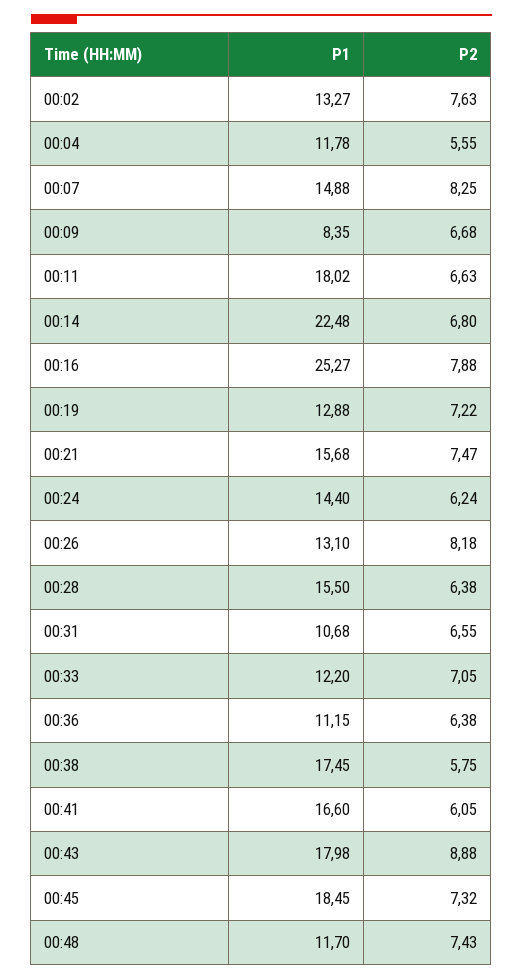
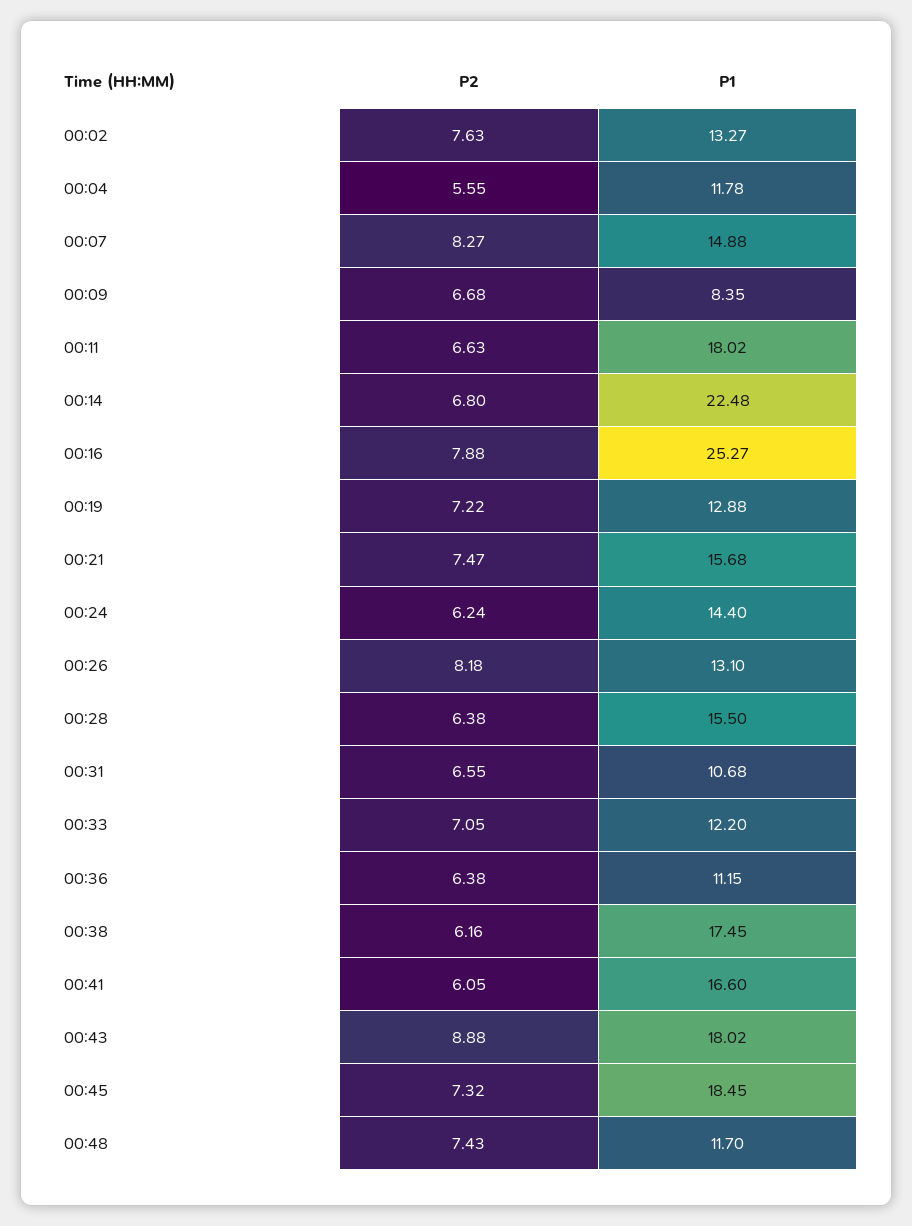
  {
    "P1": {
      "00:02": 13.27,
      "00:04": 11.78,
      "00:07": 14.88,
      "00:09": 8.35,
      "00:11": 18.02,
      "00:14": 22.48,
      "00:16": 25.27,
      "00:19": 12.88,
      "00:21": 15.68,
      "00:24": 14.4,
      "00:26": 13.1,
      "00:28": 15.5,
      "00:31": 10.68,
      "00:33": 12.2,
      "00:36": 11.15,
      "00:38": 17.45,
      "00:41": 16.6,
-     "00:43": 17.98,
+     "00:43": 18.02,
      "00:45": 18.45,
      "00:48": 11.7
    },
    "P2": {
      "00:02": 7.63,
      "00:04": 5.55,
-     "00:07": 8.25,
+     "00:07": 8.27,
      "00:09": 6.68,
      "00:11": 6.63,
      "00:14": 6.8,
      "00:16": 7.88,
      "00:19": 7.22,
      "00:21": 7.47,
      "00:24": 6.24,
      "00:26": 8.18,
      "00:28": 6.38,
      "00:31": 6.55,
      "00:33": 7.05,
      "00:36": 6.38,
-     "00:38": 5.75,
+     "00:38": 6.16,
      "00:41": 6.05,
      "00:43": 8.88,
      "00:45": 7.32,
      "00:48": 7.43
    }
  }

